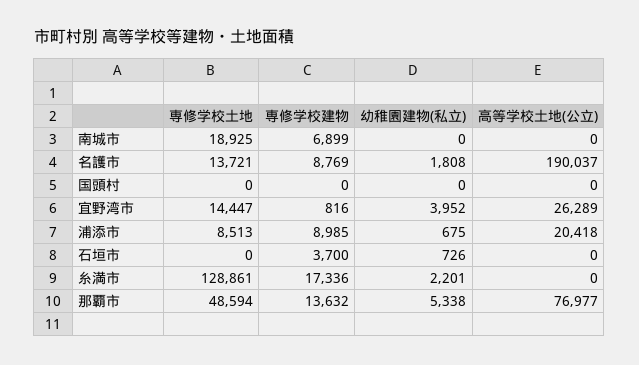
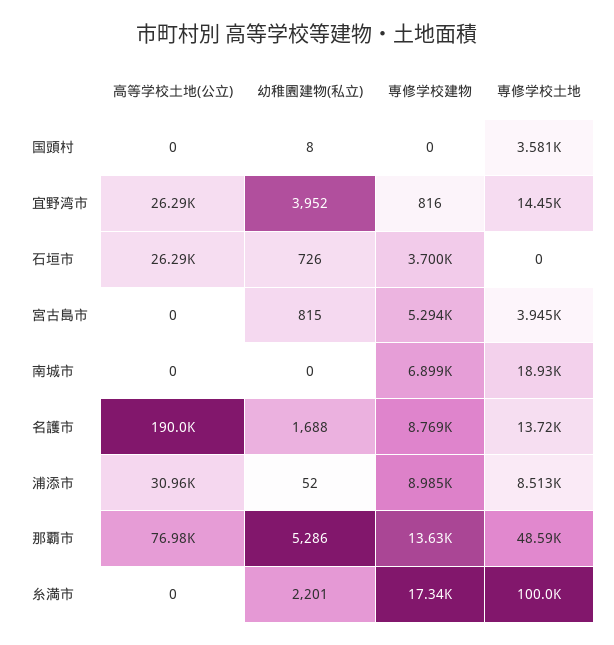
  {
    "専修学校土地": {
      "南城市": 18925,
      "名護市": 13721,
-     "国頭村": 0,
+     "国頭村": 3581,
      "宜野湾市": 14447,
      "浦添市": 8513,
      "石垣市": 0,
-     "糸満市": 128861,
+     "糸満市": 100000,
-     "那覇市": 48594
+     "那覇市": 48594,
+     "宮古島市": 3945
    },
    "専修学校建物": {
      "南城市": 6899,
      "名護市": 8769,
      "国頭村": 0,
      "宜野湾市": 816,
      "浦添市": 8985,
      "石垣市": 3700,
      "糸満市": 17336,
-     "那覇市": 13632
+     "那覇市": 13632,
+     "宮古島市": 5294
    },
    "幼稚園建物(私立)": {
      "南城市": 0,
-     "名護市": 1808,
+     "名護市": 1688,
-     "国頭村": 0,
+     "国頭村": 8,
      "宜野湾市": 3952,
-     "浦添市": 675,
+     "浦添市": 52,
      "石垣市": 726,
      "糸満市": 2201,
-     "那覇市": 5338
+     "那覇市": 5286,
+     "宮古島市": 815
    },
    "高等学校土地(公立)": {
      "南城市": 0,
      "名護市": 190037,
      "国頭村": 0,
      "宜野湾市": 26289,
-     "浦添市": 20418,
+     "浦添市": 30960,
-     "石垣市": 0,
+     "石垣市": 26290,
      "糸満市": 0,
-     "那覇市": 76977
+     "那覇市": 76977,
+     "宮古島市": 0
    }
  }

